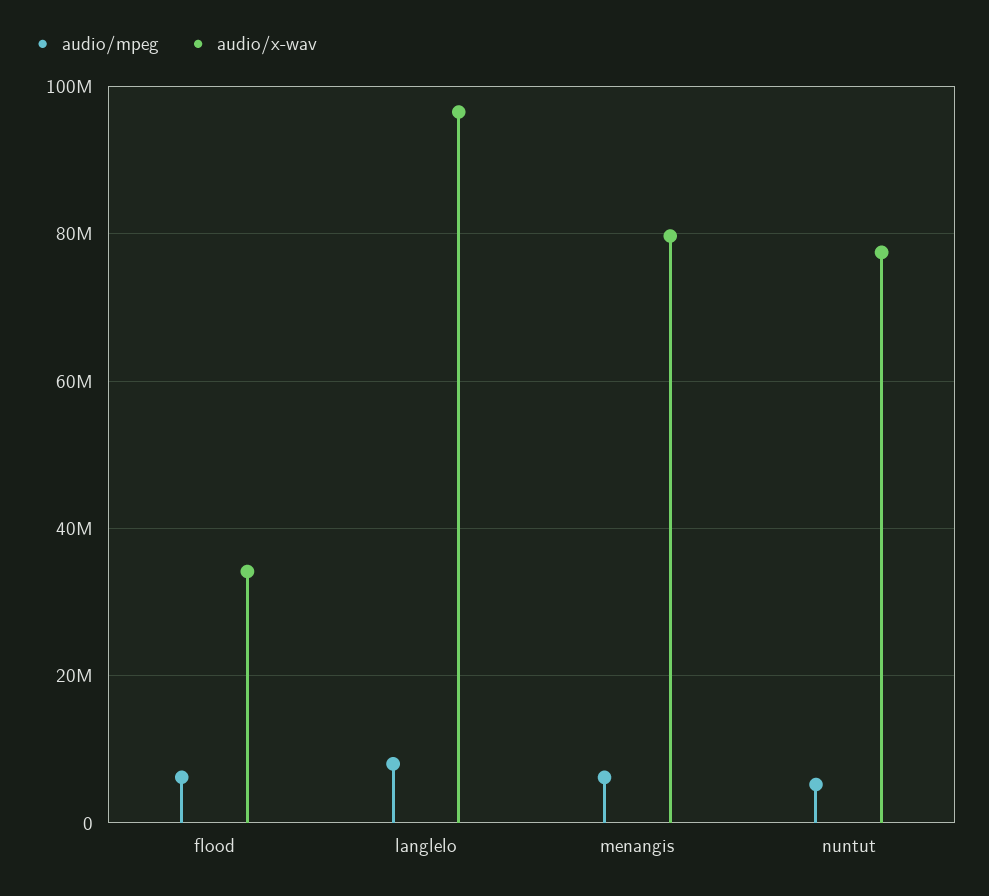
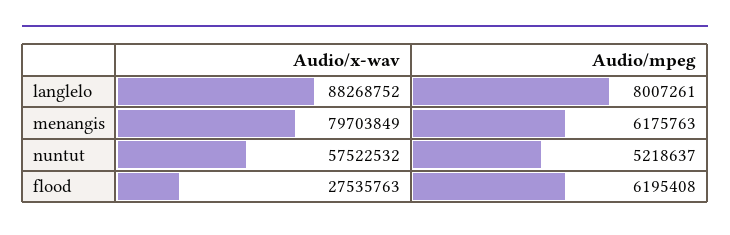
  {
    "audio/mpeg": {
      "flood": 6195408,
      "langlelo": 8007261,
      "menangis": 6175763,
      "nuntut": 5218637
    },
    "audio/x-wav": {
-     "flood": 34000000,
+     "flood": 27535763,
-     "langlelo": 96000000,
+     "langlelo": 88268752,
      "menangis": 79703849,
-     "nuntut": 78000000
+     "nuntut": 57522532
    }
  }

